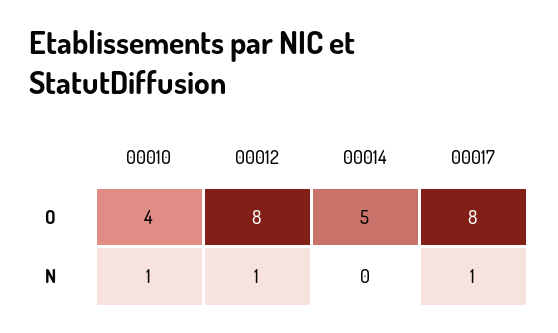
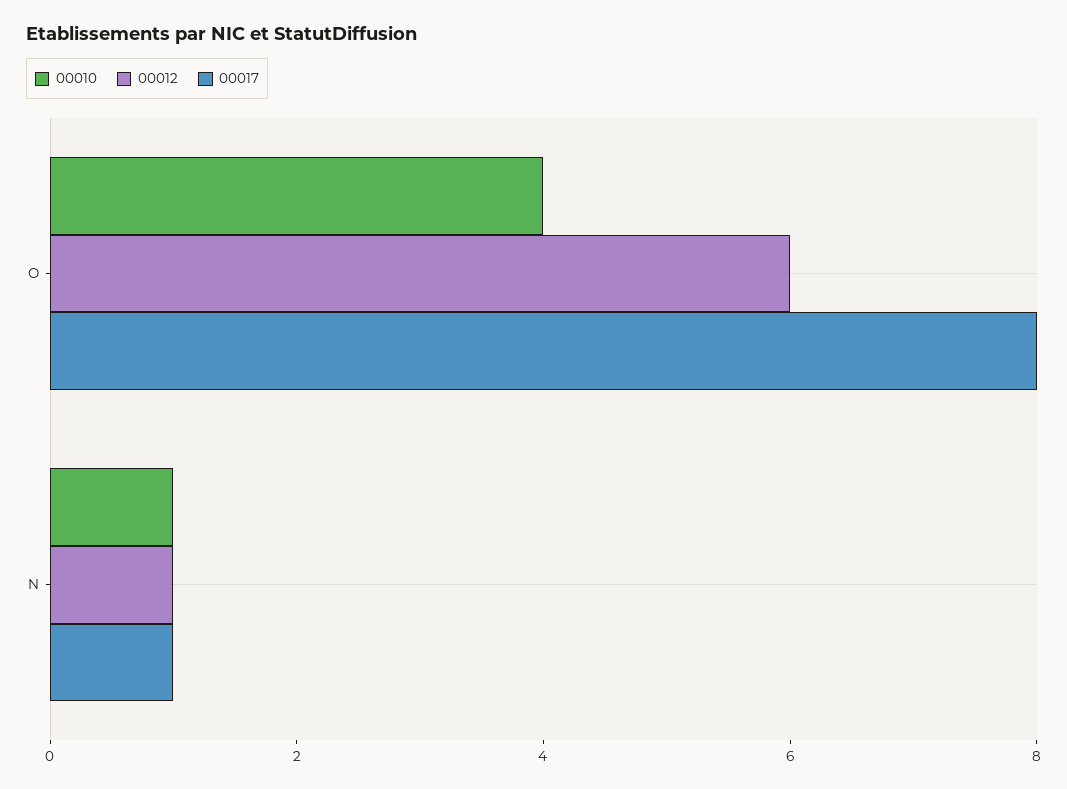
  {
    "00010": {
      "O": 4,
      "N": 1
    },
    "00012": {
-     "O": 8,
+     "O": 6,
      "N": 1
    },
-   "00014": {
-     "O": 5,
-     "N": 0
-   },
    "00017": {
      "O": 8,
      "N": 1
    }
  }

